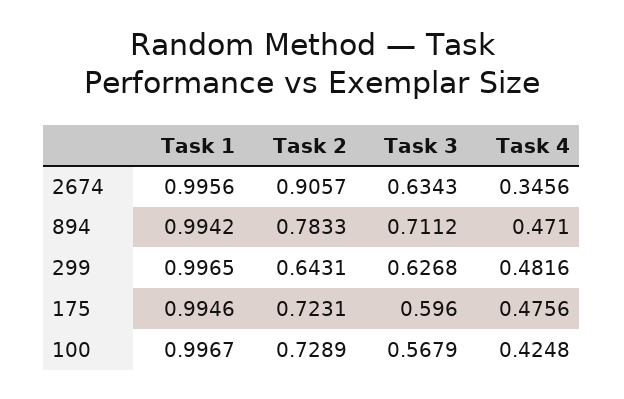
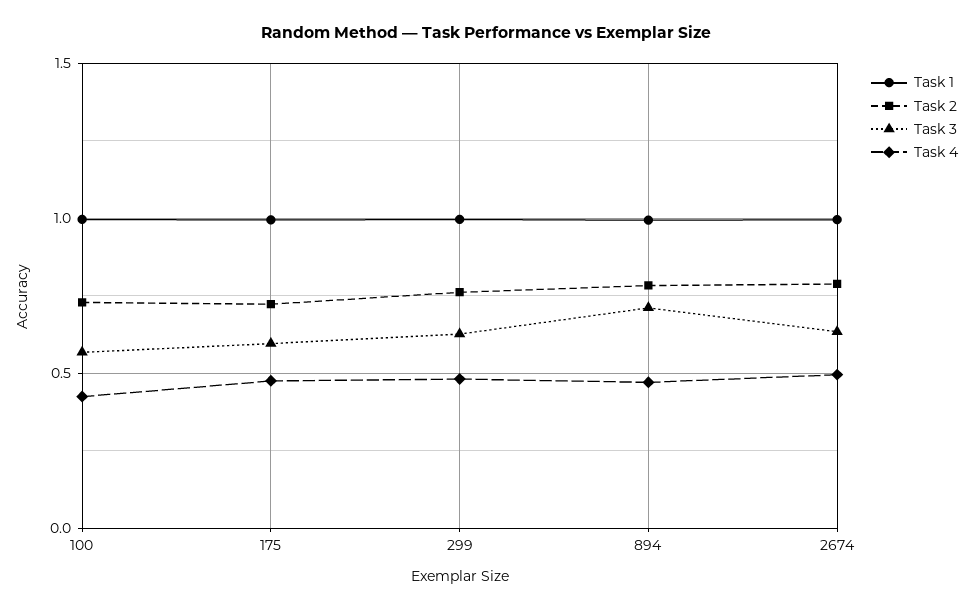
  {
    "Task 1": {
      "2674": 0.9956,
      "894": 0.9942,
      "299": 0.9965,
      "175": 0.9946,
      "100": 0.9967
    },
    "Task 2": {
-     "2674": 0.9057,
+     "2674": 0.8,
      "894": 0.7833,
-     "299": 0.6431,
+     "299": 0.75,
      "175": 0.7231,
      "100": 0.7289
    },
    "Task 3": {
      "2674": 0.6343,
      "894": 0.7112,
      "299": 0.6268,
      "175": 0.596,
      "100": 0.5679
    },
    "Task 4": {
-     "2674": 0.3456,
+     "2674": 0.5,
      "894": 0.471,
      "299": 0.4816,
      "175": 0.4756,
      "100": 0.4248
    }
  }

